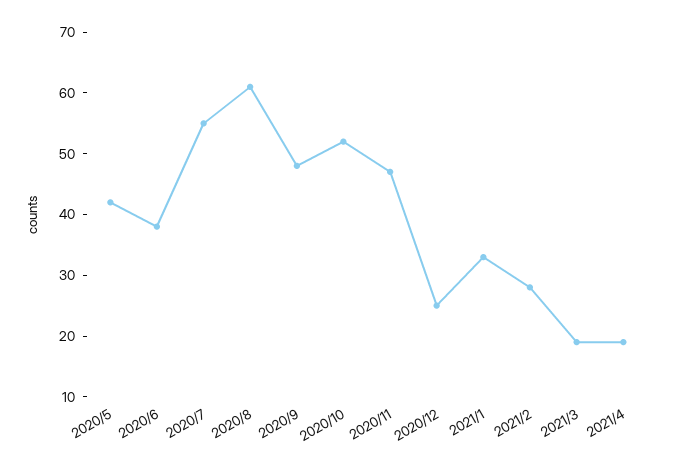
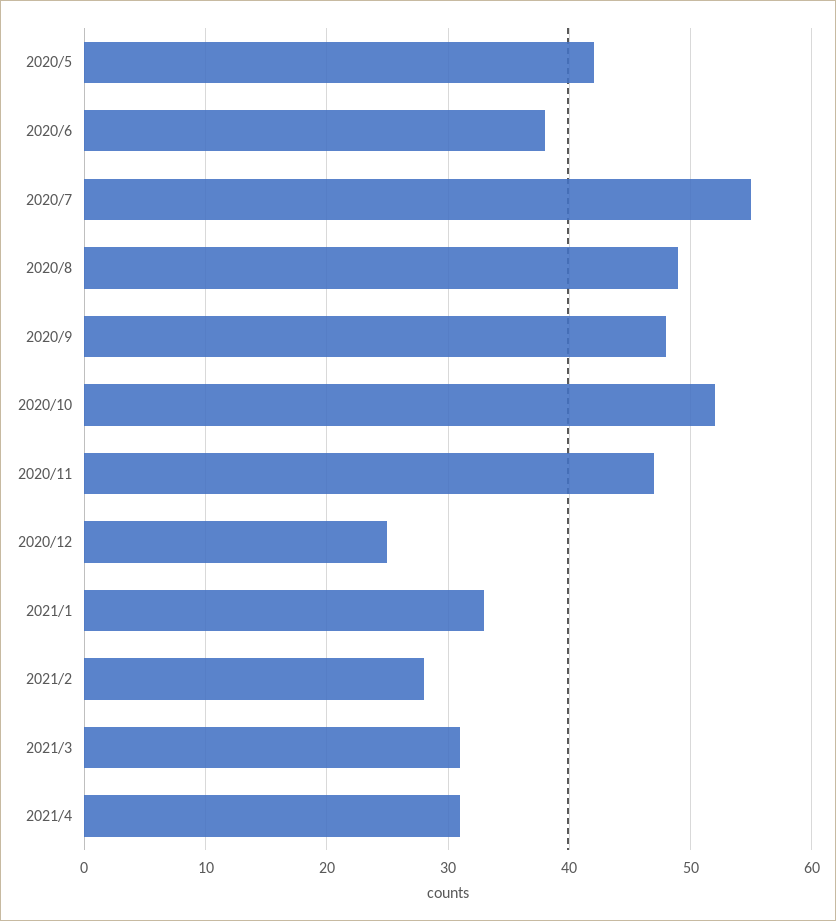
  {
    "2020/5": 42,
    "2020/6": 38,
    "2020/7": 55,
-   "2020/8": 60,
+   "2020/8": 49,
    "2020/9": 48,
    "2020/10": 52,
    "2020/11": 47,
    "2020/12": 25,
    "2021/1": 33,
    "2021/2": 28,
-   "2021/3": 20,
+   "2021/3": 31,
-   "2021/4": 20
+   "2021/4": 31
  }

